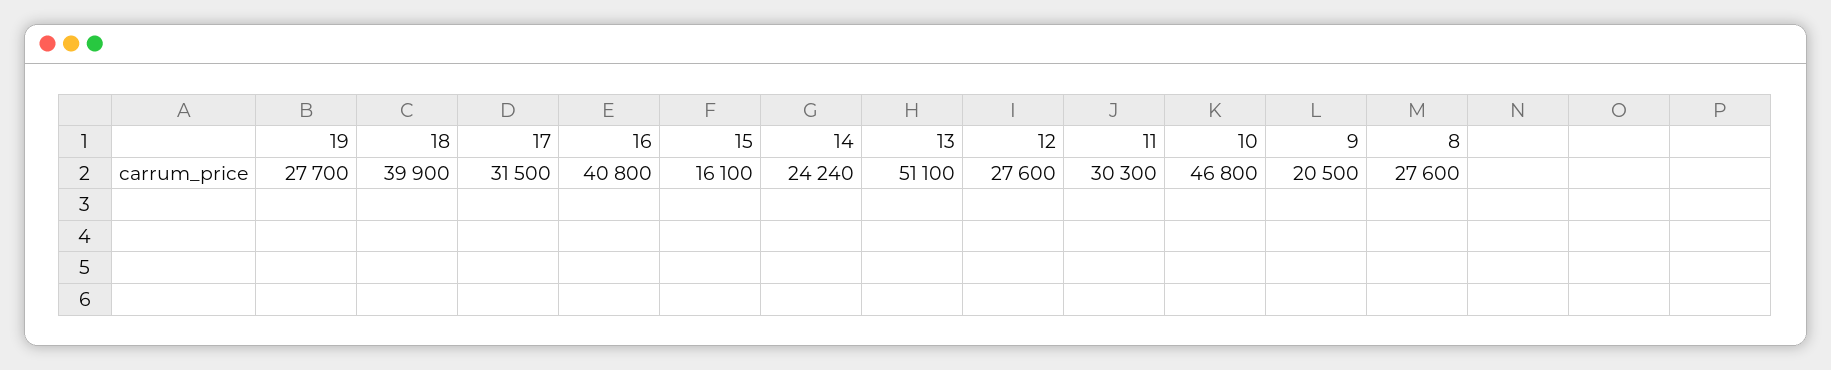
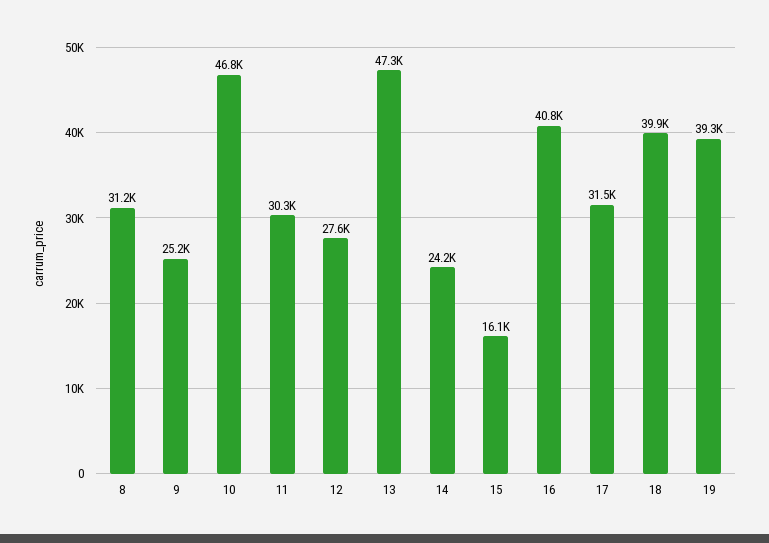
  {
-   "19": 27700,
+   "19": 39300,
    "18": 39900,
    "17": 31500,
    "16": 40800,
    "15": 16100,
    "14": 24240,
-   "13": 51100,
+   "13": 47300,
    "12": 27600,
    "11": 30300,
    "10": 46800,
-   "9": 20500,
+   "9": 25200,
-   "8": 27600
+   "8": 31200
  }

